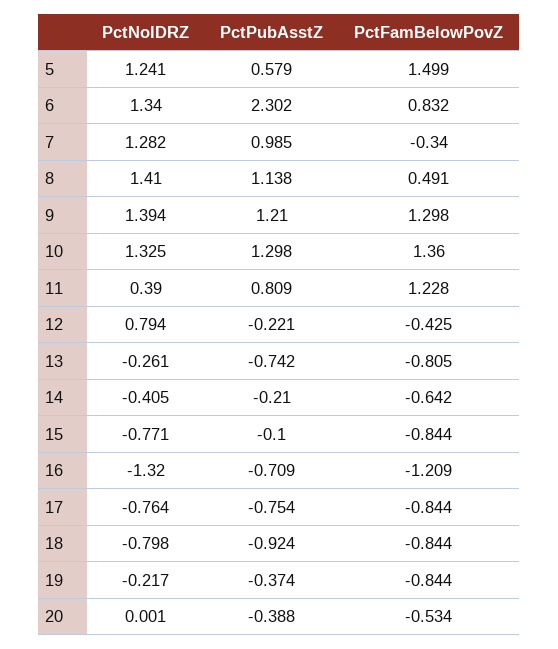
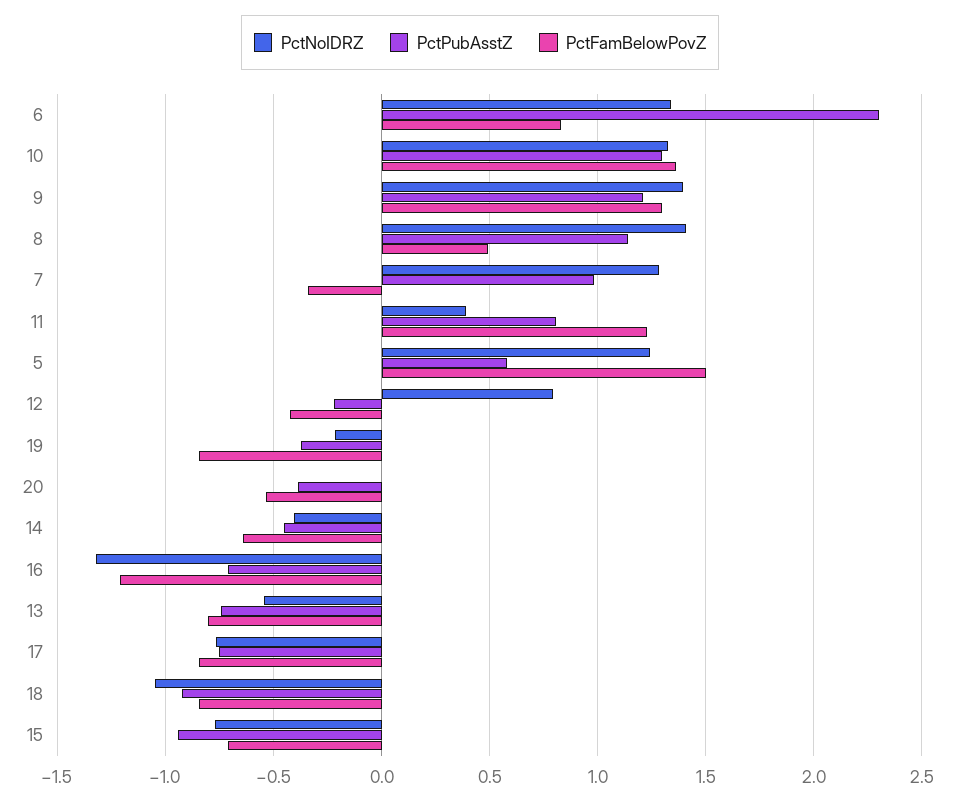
  {
    "PctNoIDRZ": {
      "5": 1.241,
      "6": 1.34,
      "7": 1.282,
      "8": 1.41,
      "9": 1.394,
      "10": 1.325,
      "11": 0.39,
      "12": 0.794,
-     "13": -0.261,
+     "13": -0.55,
      "14": -0.405,
      "15": -0.771,
      "16": -1.32,
      "17": -0.764,
-     "18": -0.798,
+     "18": -1.05,
      "19": -0.217,
      "20": 0.001
    },
    "PctPubAsstZ": {
      "5": 0.579,
      "6": 2.302,
      "7": 0.985,
      "8": 1.138,
      "9": 1.21,
      "10": 1.298,
      "11": 0.809,
      "12": -0.221,
      "13": -0.742,
-     "14": -0.21,
+     "14": -0.45,
-     "15": -0.1,
+     "15": -0.95,
      "16": -0.709,
      "17": -0.754,
      "18": -0.924,
      "19": -0.374,
      "20": -0.388
    },
    "PctFamBelowPovZ": {
      "5": 1.499,
      "6": 0.832,
      "7": -0.34,
      "8": 0.491,
      "9": 1.298,
      "10": 1.36,
      "11": 1.228,
      "12": -0.425,
      "13": -0.805,
      "14": -0.642,
-     "15": -0.844,
+     "15": -0.7,
      "16": -1.209,
      "17": -0.844,
      "18": -0.844,
      "19": -0.844,
      "20": -0.534
    }
  }

